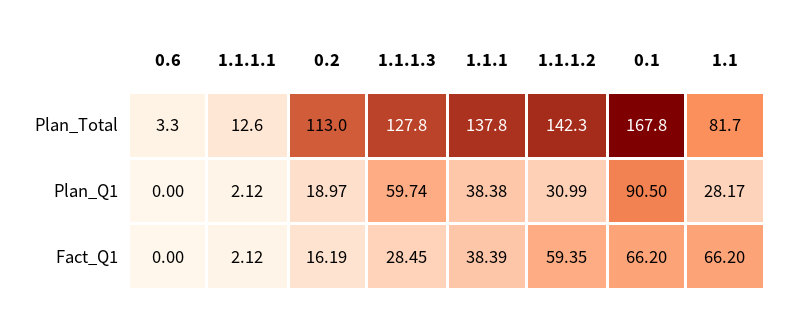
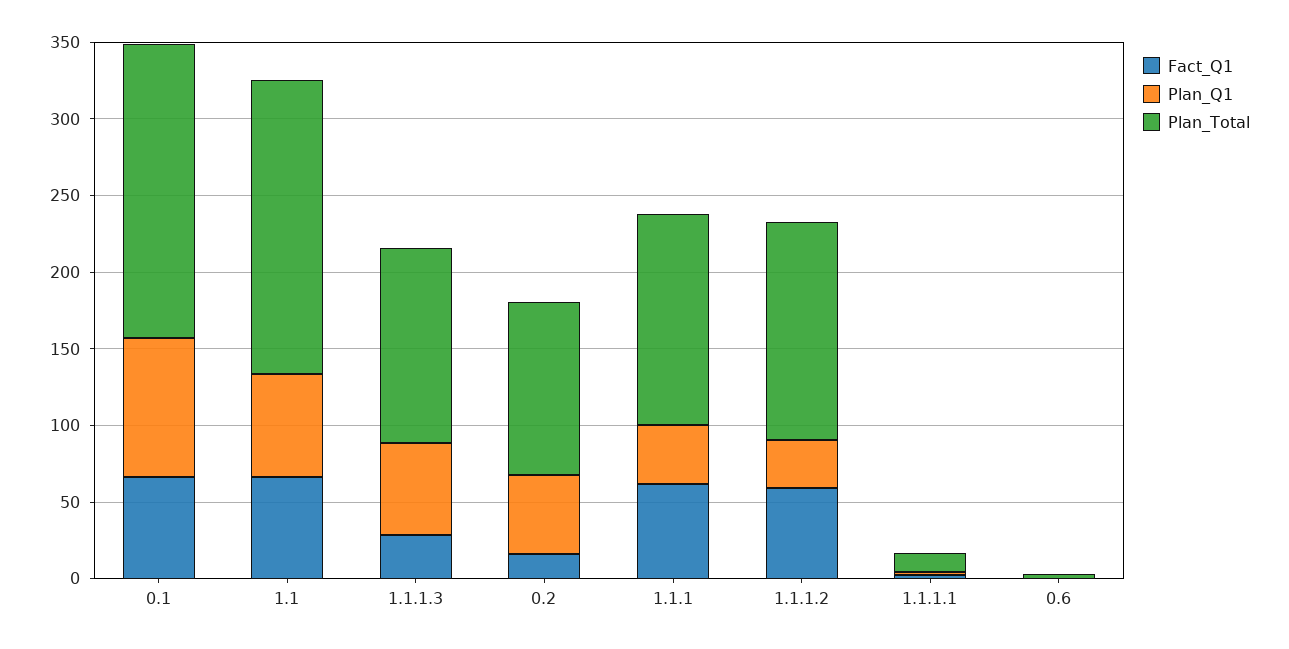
  {
    "Plan_Total": {
      "0.6": 3.3,
      "1.1.1.1": 12.6,
      "0.2": 113,
      "1.1.1.3": 127.8,
      "1.1.1": 137.8,
      "1.1.1.2": 142.3,
-     "0.1": 167.8,
+     "0.1": 190,
-     "1.1": 81.7
+     "1.1": 190
    },
    "Plan_Q1": {
      "0.6": 0,
      "1.1.1.1": 2.12,
-     "0.2": 18.97,
+     "0.2": 50,
      "1.1.1.3": 59.74,
      "1.1.1": 38.38,
      "1.1.1.2": 30.99,
      "0.1": 90.5,
-     "1.1": 28.17
+     "1.1": 70
    },
    "Fact_Q1": {
      "0.6": 0,
      "1.1.1.1": 2.12,
      "0.2": 16.19,
      "1.1.1.3": 28.45,
-     "1.1.1": 38.39,
+     "1.1.1": 60,
      "1.1.1.2": 59.35,
      "0.1": 66.2,
      "1.1": 66.2
    }
  }

